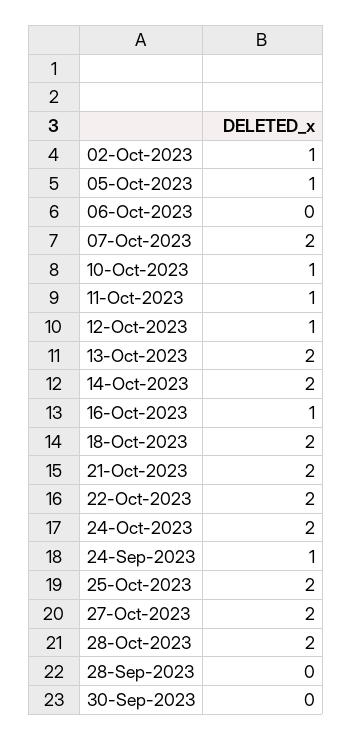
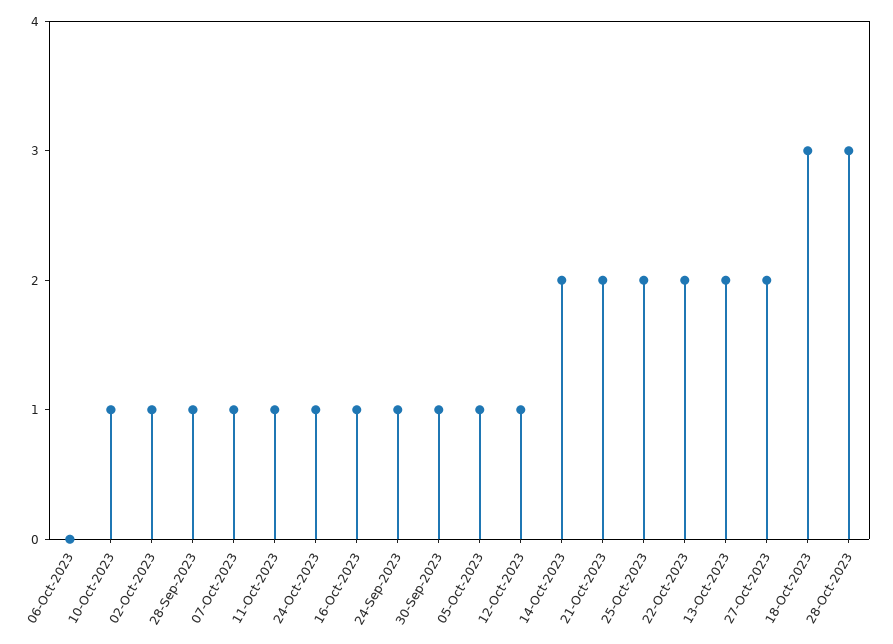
  {
    "02-Oct-2023": 1,
    "05-Oct-2023": 1,
    "06-Oct-2023": 0,
-   "07-Oct-2023": 2,
+   "07-Oct-2023": 1,
    "10-Oct-2023": 1,
    "11-Oct-2023": 1,
    "12-Oct-2023": 1,
    "13-Oct-2023": 2,
    "14-Oct-2023": 2,
    "16-Oct-2023": 1,
-   "18-Oct-2023": 2,
+   "18-Oct-2023": 3,
    "21-Oct-2023": 2,
    "22-Oct-2023": 2,
-   "24-Oct-2023": 2,
+   "24-Oct-2023": 1,
    "24-Sep-2023": 1,
    "25-Oct-2023": 2,
    "27-Oct-2023": 2,
-   "28-Oct-2023": 2,
+   "28-Oct-2023": 3,
-   "28-Sep-2023": 0,
+   "28-Sep-2023": 1,
-   "30-Sep-2023": 0
+   "30-Sep-2023": 1
  }

